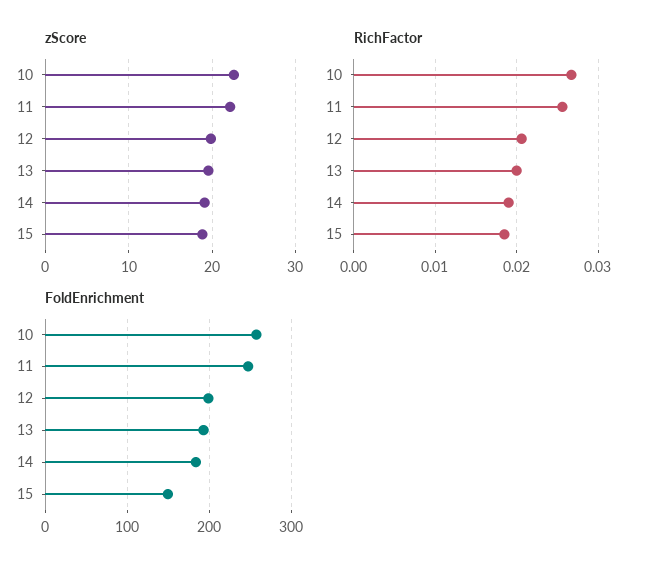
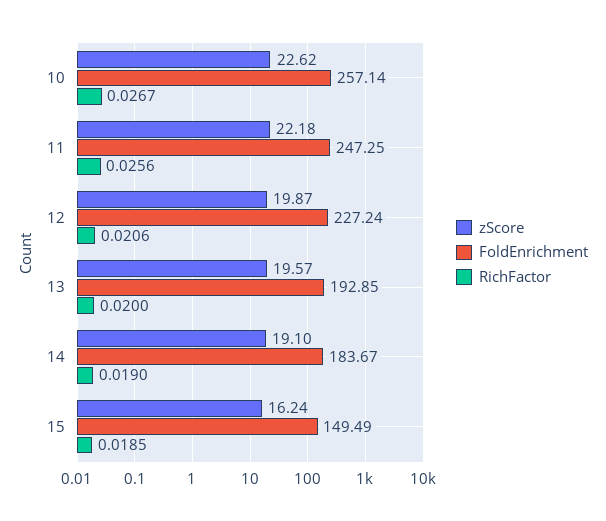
  {
    "zScore": {
      "10": 22.62,
      "11": 22.18,
      "12": 19.87,
      "13": 19.57,
      "14": 19.1,
-     "15": 19
+     "15": 16.24
    },
    "RichFactor": {
      "10": 0.0267,
      "11": 0.0256,
      "12": 0.0206,
      "13": 0.02,
      "14": 0.019,
      "15": 0.0185
    },
    "FoldEnrichment": {
      "10": 257.14,
      "11": 247.25,
-     "12": 200,
+     "12": 227.24,
      "13": 192.85,
      "14": 183.67,
      "15": 149.49
    }
  }

